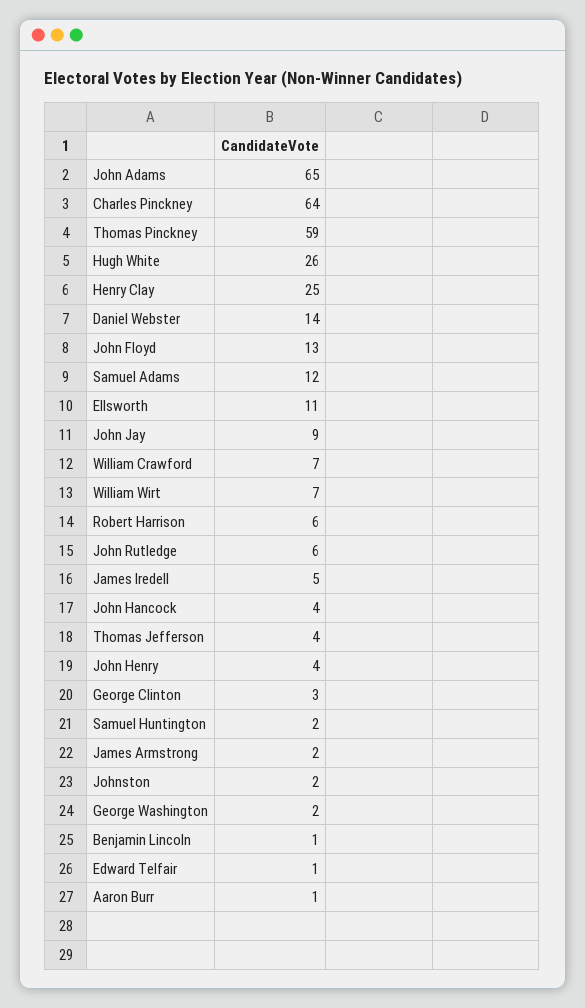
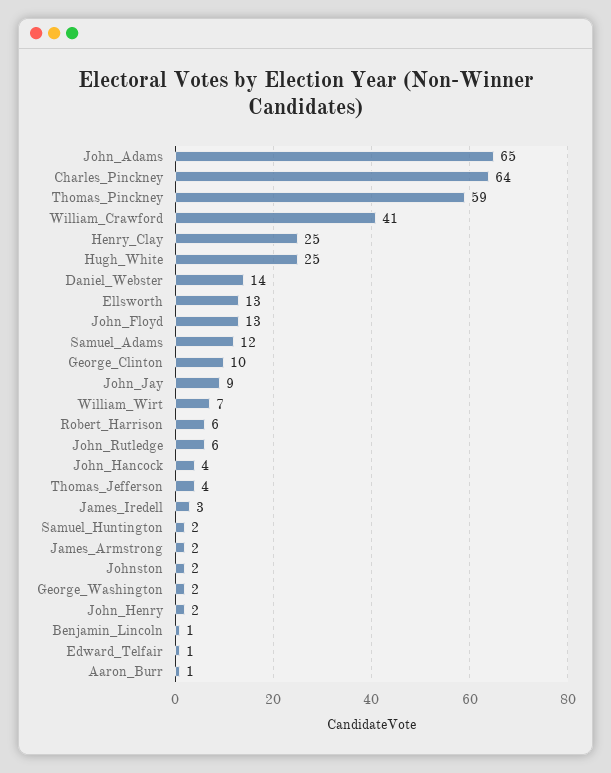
  {
    "John Adams": 65,
    "Charles Pinckney": 64,
    "Thomas Pinckney": 59,
-   "Hugh White": 26,
+   "Hugh White": 25,
    "Henry Clay": 25,
    "Daniel Webster": 14,
    "John Floyd": 13,
    "Samuel Adams": 12,
-   "Ellsworth": 11,
+   "Ellsworth": 13,
    "John Jay": 9,
-   "William Crawford": 7,
+   "William Crawford": 41,
    "William Wirt": 7,
    "Robert Harrison": 6,
    "John Rutledge": 6,
-   "James Iredell": 5,
+   "James Iredell": 3,
    "John Hancock": 4,
    "Thomas Jefferson": 4,
-   "John Henry": 4,
+   "John Henry": 2,
-   "George Clinton": 3,
+   "George Clinton": 10,
    "Samuel Huntington": 2,
    "James Armstrong": 2,
    "Johnston": 2,
    "George Washington": 2,
    "Benjamin Lincoln": 1,
    "Edward Telfair": 1,
    "Aaron Burr": 1
  }

